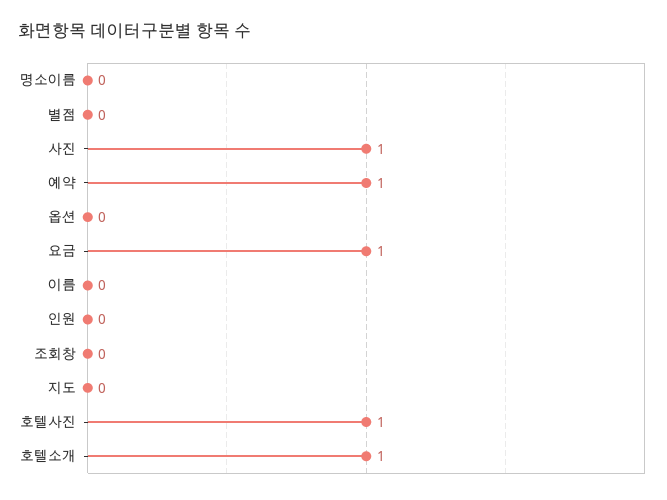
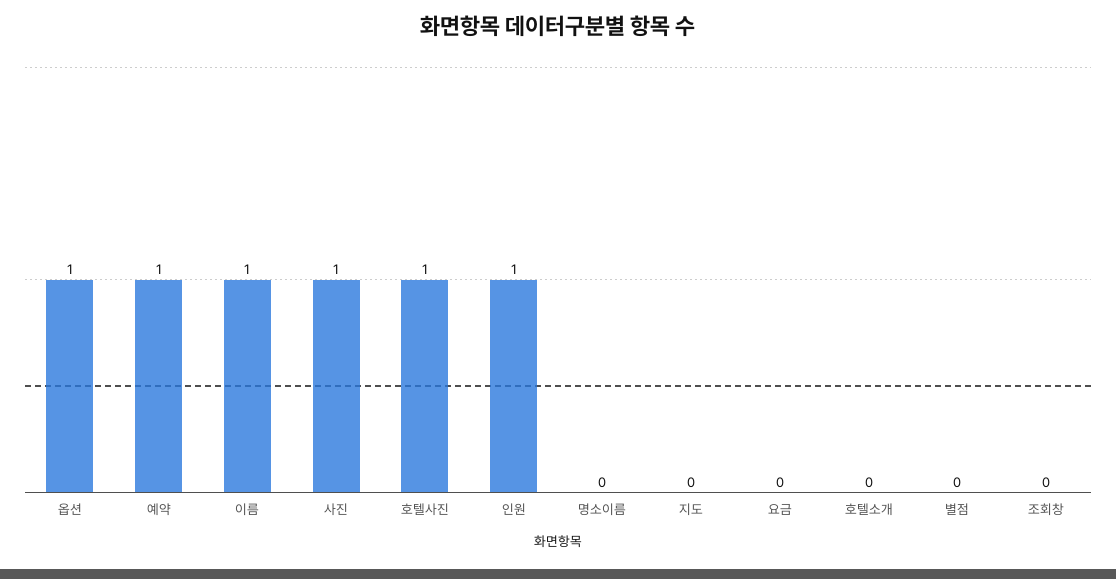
  {
    "명소이름": 0,
    "별점": 0,
    "사진": 1,
    "예약": 1,
-   "옵션": 0,
+   "옵션": 1,
-   "요금": 1,
+   "요금": 0,
-   "이름": 0,
+   "이름": 1,
-   "인원": 0,
+   "인원": 1,
    "조회창": 0,
    "지도": 0,
    "호텔사진": 1,
-   "호텔소개": 1
+   "호텔소개": 0
  }

